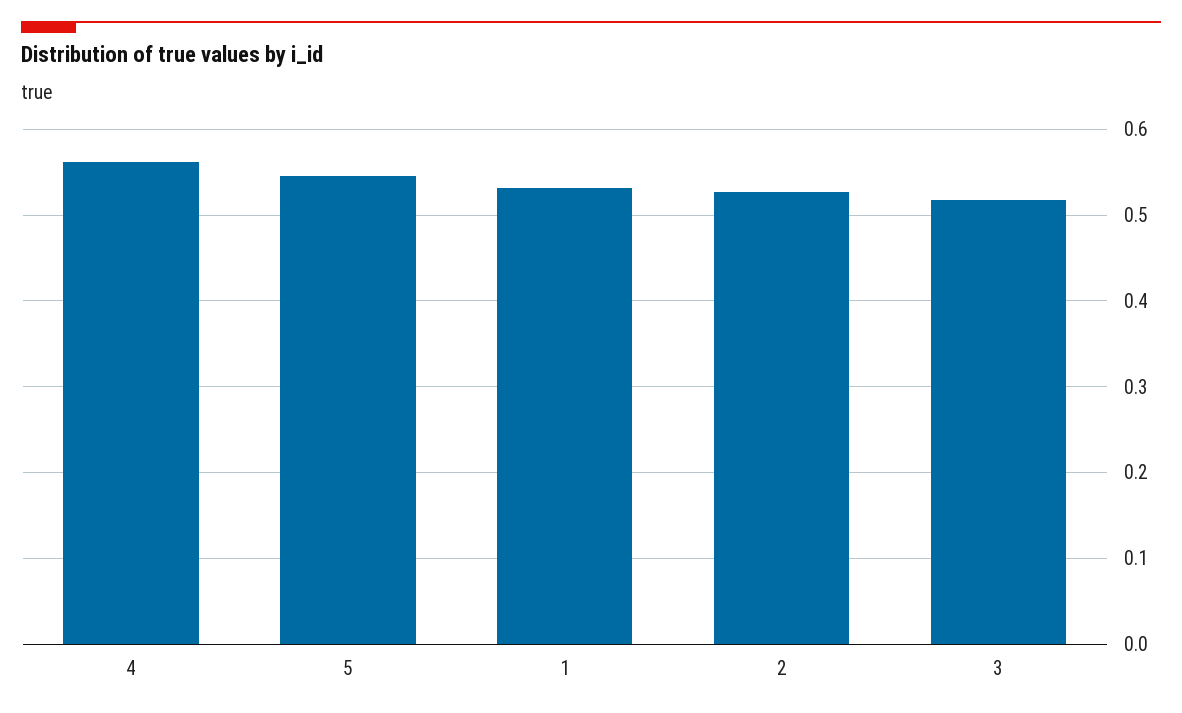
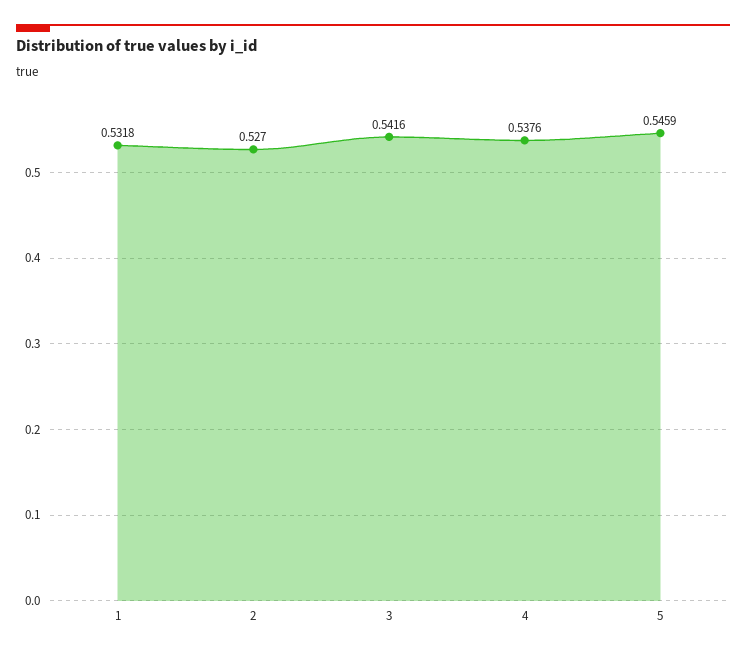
  {
-   "4": 0.56,
+   "4": 0.5376,
    "5": 0.5459,
    "1": 0.5318,
    "2": 0.527,
-   "3": 0.52
+   "3": 0.5416
  }

